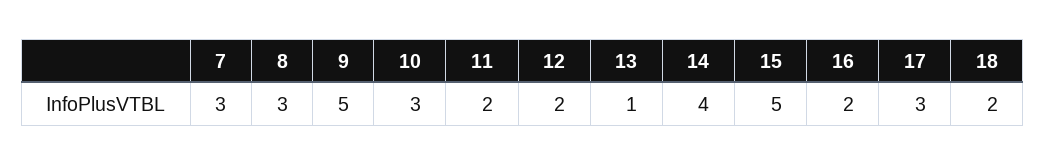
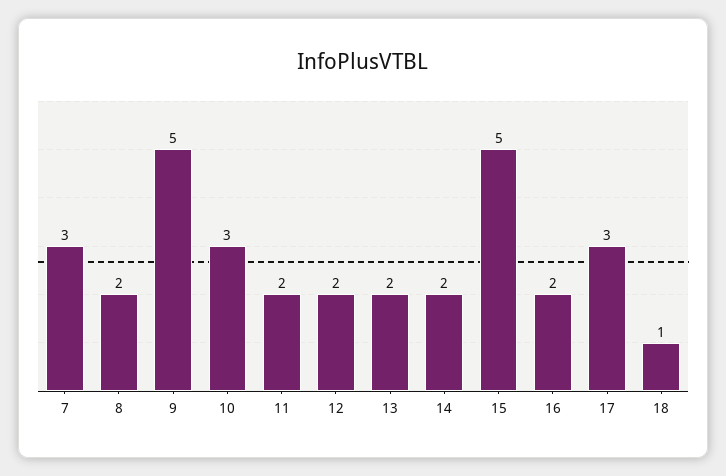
  {
    "7": 3,
-   "8": 3,
+   "8": 2,
    "9": 5,
    "10": 3,
    "11": 2,
    "12": 2,
-   "13": 1,
+   "13": 2,
-   "14": 4,
+   "14": 2,
    "15": 5,
    "16": 2,
    "17": 3,
-   "18": 2
+   "18": 1
  }

